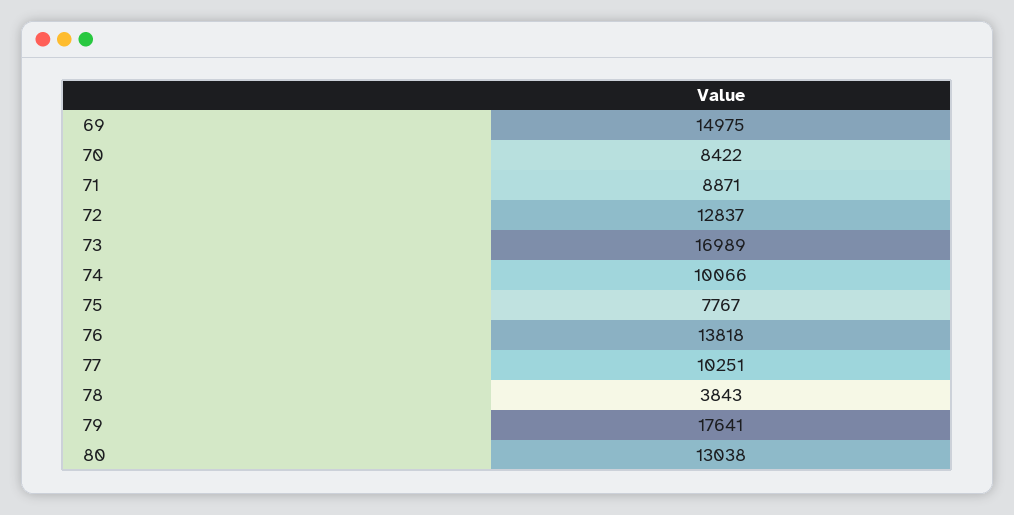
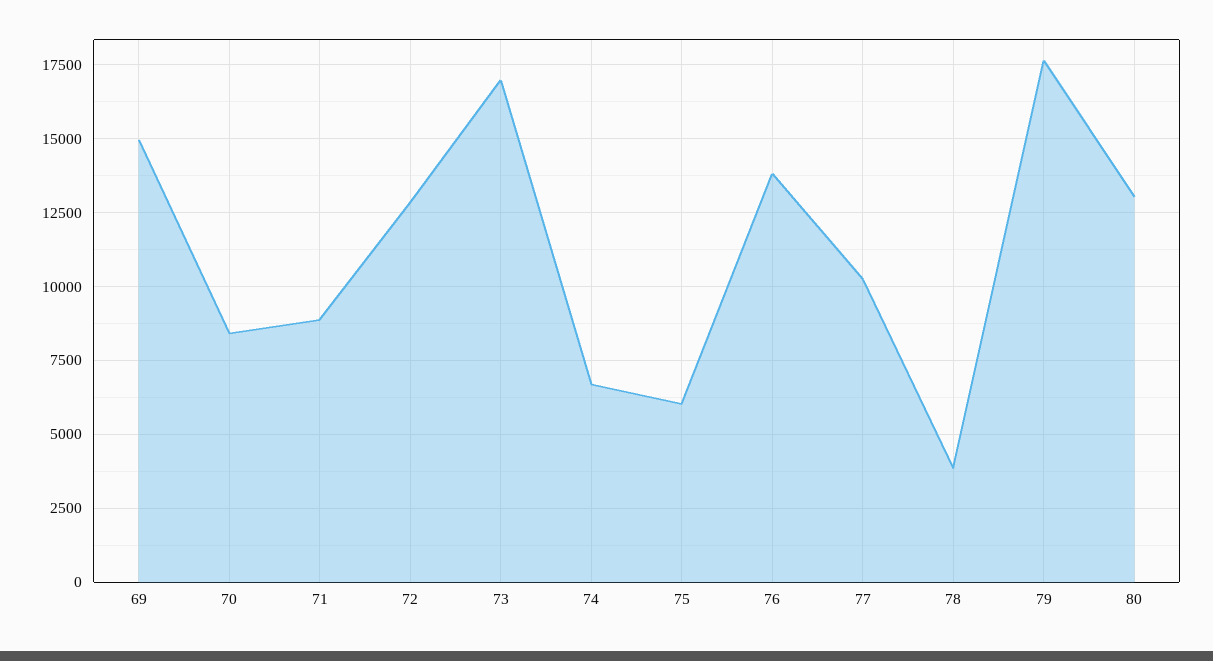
  {
    "69": 14975,
    "70": 8422,
    "71": 8871,
    "72": 12837,
    "73": 16989,
-   "74": 10066,
+   "74": 6750,
-   "75": 7767,
+   "75": 6000,
    "76": 13818,
    "77": 10251,
    "78": 3843,
    "79": 17641,
    "80": 13038
  }

